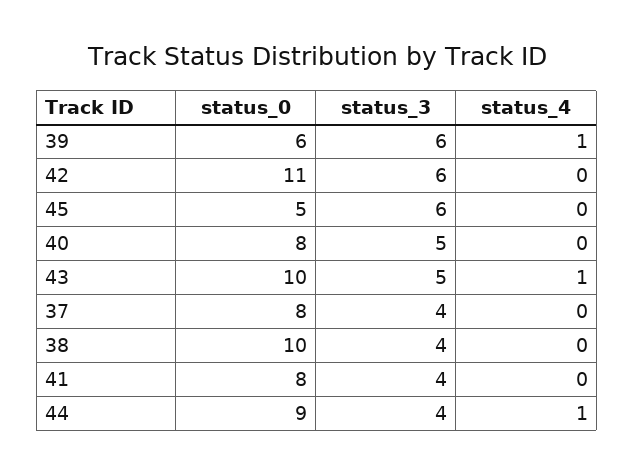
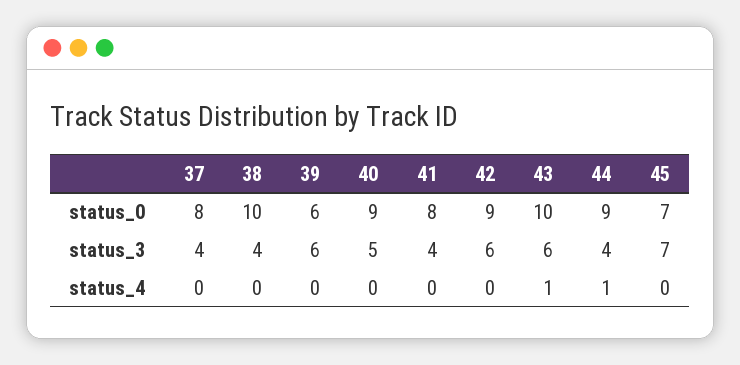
  {
    "status_0": {
      "39": 6,
-     "42": 11,
+     "42": 9,
-     "45": 5,
+     "45": 7,
-     "40": 8,
+     "40": 9,
      "43": 10,
      "37": 8,
      "38": 10,
      "41": 8,
      "44": 9
    },
    "status_3": {
      "39": 6,
      "42": 6,
-     "45": 6,
+     "45": 7,
      "40": 5,
-     "43": 5,
+     "43": 6,
      "37": 4,
      "38": 4,
      "41": 4,
      "44": 4
    },
    "status_4": {
-     "39": 1,
+     "39": 0,
      "42": 0,
      "45": 0,
      "40": 0,
      "43": 1,
      "37": 0,
      "38": 0,
      "41": 0,
      "44": 1
    }
  }

